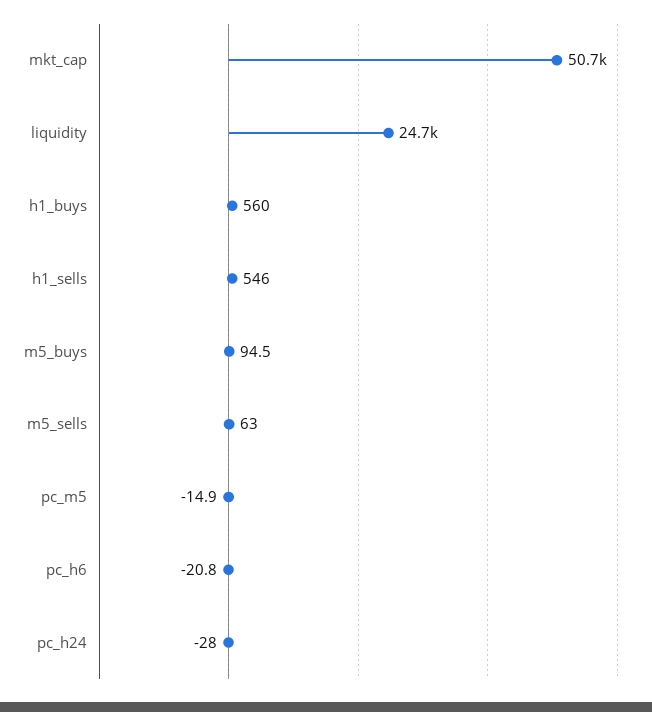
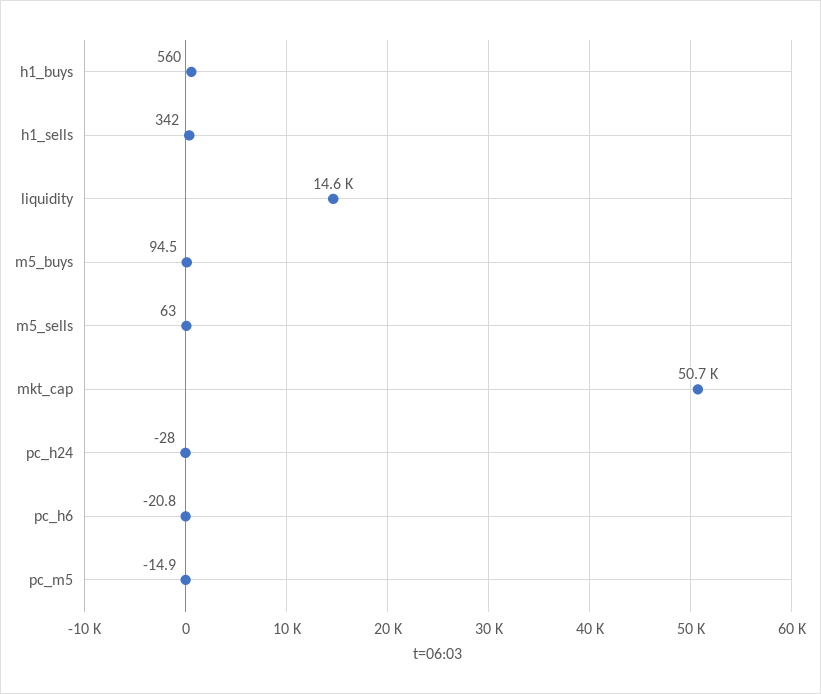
  {
    "mkt_cap": 50700,
-   "liquidity": 24700,
+   "liquidity": 14600,
    "h1_buys": 560,
-   "h1_sells": 546,
+   "h1_sells": 342,
    "m5_buys": 94.5,
    "m5_sells": 63,
    "pc_m5": -14.9,
    "pc_h6": -20.8,
    "pc_h24": -28
  }

